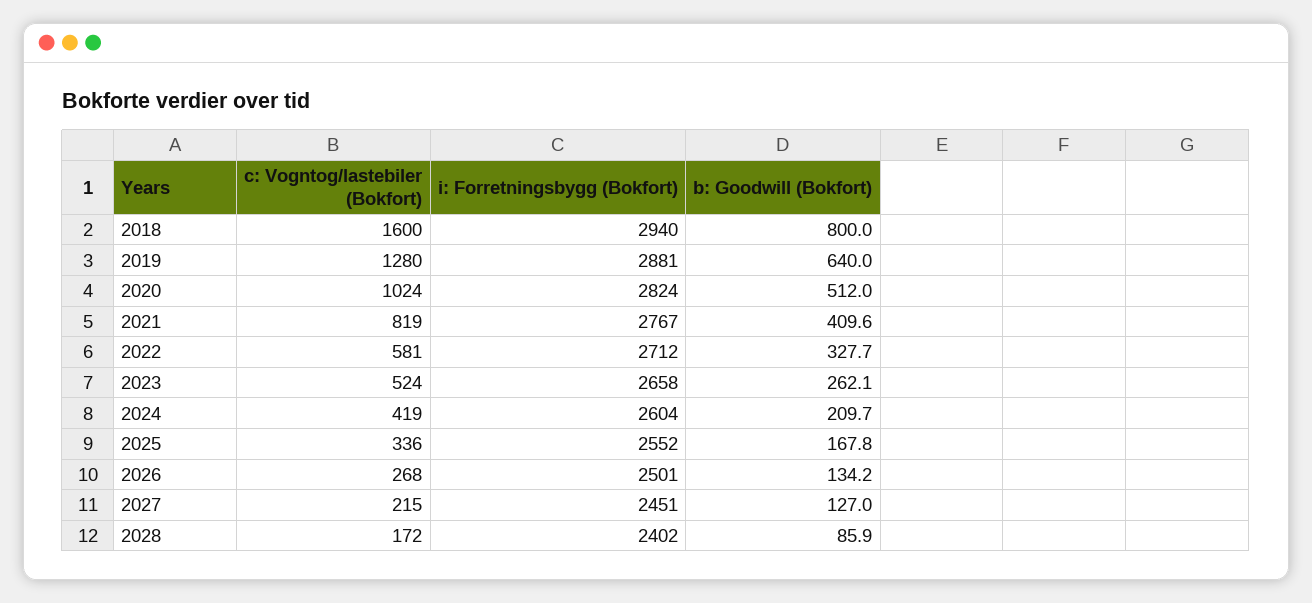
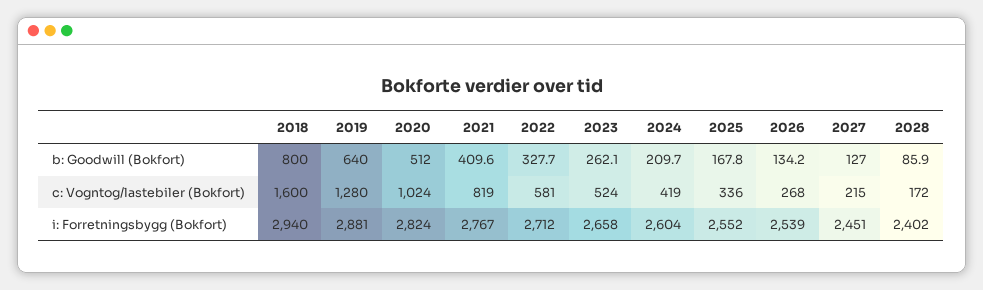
  {
    "c: Vogntog/lastebiler (Bokfort)": {
      "2018": 1600,
      "2019": 1280,
      "2020": 1024,
      "2021": 819,
      "2022": 581,
      "2023": 524,
      "2024": 419,
      "2025": 336,
      "2026": 268,
      "2027": 215,
      "2028": 172
    },
    "i: Forretningsbygg (Bokfort)": {
      "2018": 2940,
      "2019": 2881,
      "2020": 2824,
      "2021": 2767,
      "2022": 2712,
      "2023": 2658,
      "2024": 2604,
      "2025": 2552,
-     "2026": 2501,
+     "2026": 2539,
      "2027": 2451,
      "2028": 2402
    },
    "b: Goodwill (Bokfort)": {
      "2018": 800,
      "2019": 640,
      "2020": 512,
      "2021": 409.6,
      "2022": 327.7,
      "2023": 262.1,
      "2024": 209.7,
      "2025": 167.8,
      "2026": 134.2,
      "2027": 127,
      "2028": 85.9
    }
  }

